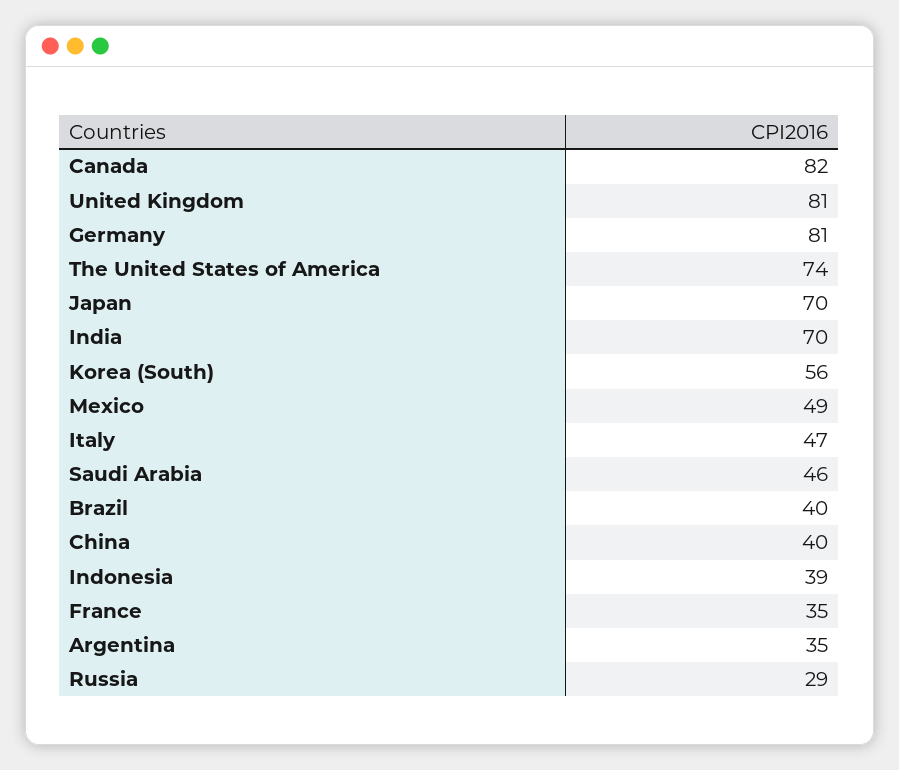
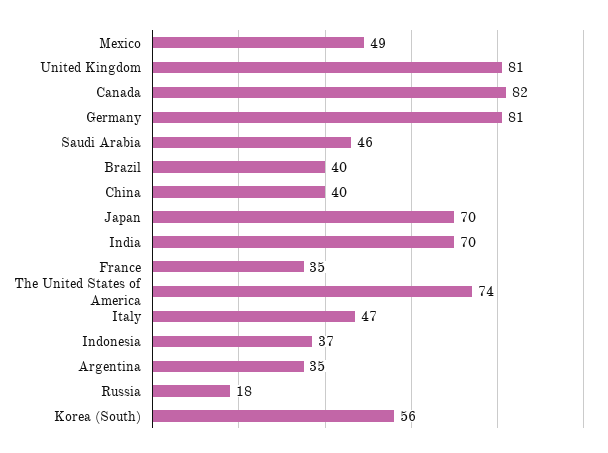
  {
    "Canada": 82,
    "United Kingdom": 81,
    "Germany": 81,
    "The United States of America": 74,
    "Japan": 70,
    "India": 70,
    "Korea (South)": 56,
    "Mexico": 49,
    "Italy": 47,
    "Saudi Arabia": 46,
    "Brazil": 40,
    "China": 40,
-   "Indonesia": 39,
+   "Indonesia": 37,
    "France": 35,
    "Argentina": 35,
-   "Russia": 29
+   "Russia": 18
  }

